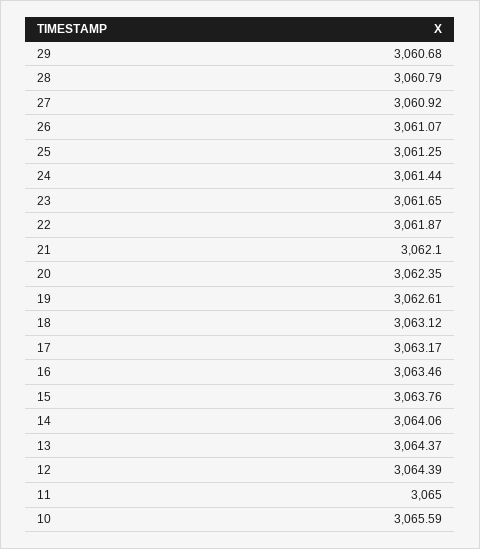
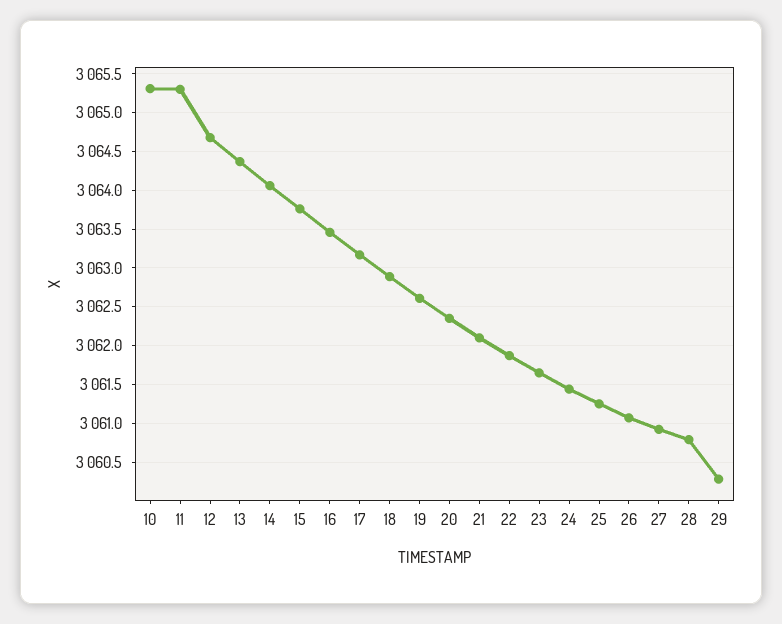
  {
-   "29": 3060.68,
+   "29": 3060.3,
    "28": 3060.79,
    "27": 3060.92,
    "26": 3061.07,
    "25": 3061.25,
    "24": 3061.44,
    "23": 3061.65,
    "22": 3061.87,
    "21": 3062.1,
    "20": 3062.35,
    "19": 3062.61,
-   "18": 3063.12,
+   "18": 3062.9,
    "17": 3063.17,
    "16": 3063.46,
    "15": 3063.76,
    "14": 3064.06,
    "13": 3064.37,
-   "12": 3064.39,
+   "12": 3064.7,
-   "11": 3065,
+   "11": 3065.3,
-   "10": 3065.59
+   "10": 3065.3
  }

